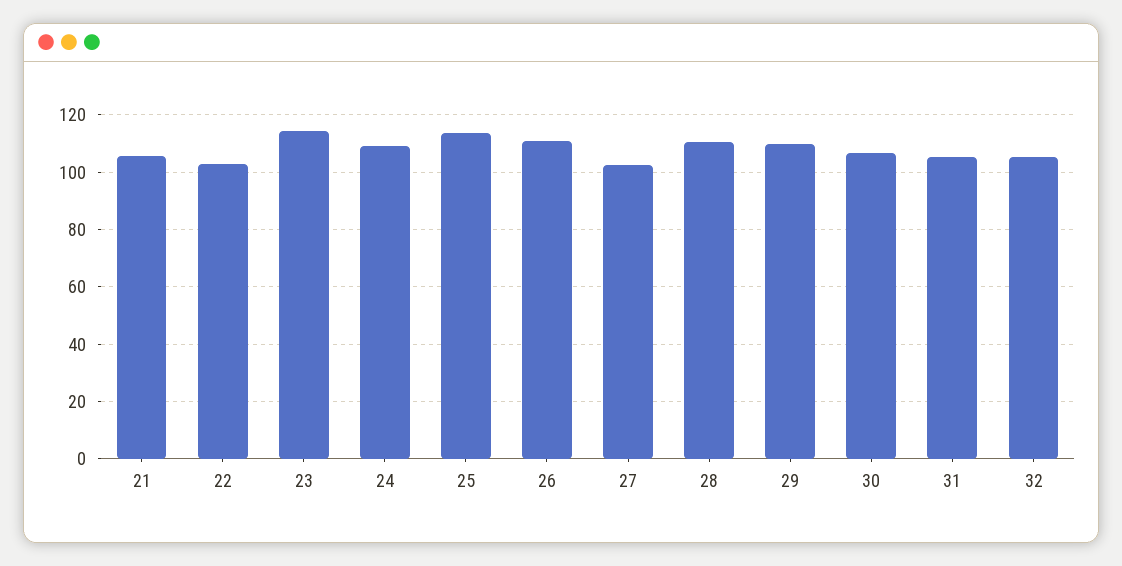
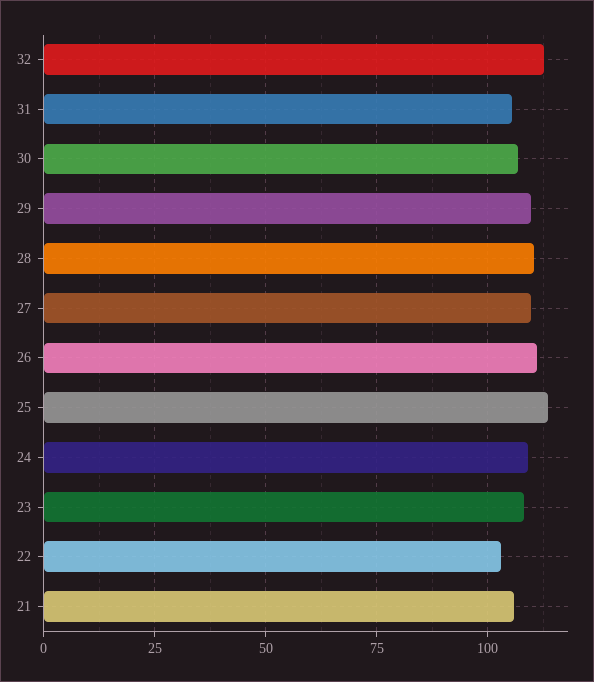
  {
    "21": 105,
    "22": 102.5,
-   "23": 115,
+   "23": 107.5,
    "24": 110,
    "25": 112.5,
    "26": 110,
-   "27": 102.5,
+   "27": 110,
    "28": 110,
    "29": 110,
    "30": 107.5,
    "31": 105,
-   "32": 105
+   "32": 112.5
  }

